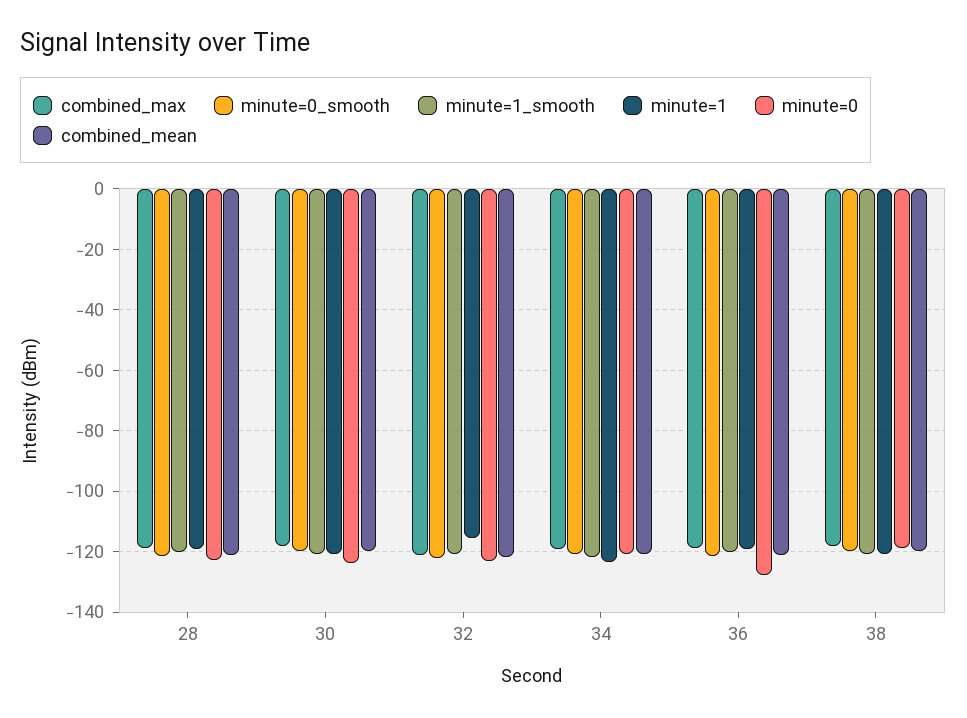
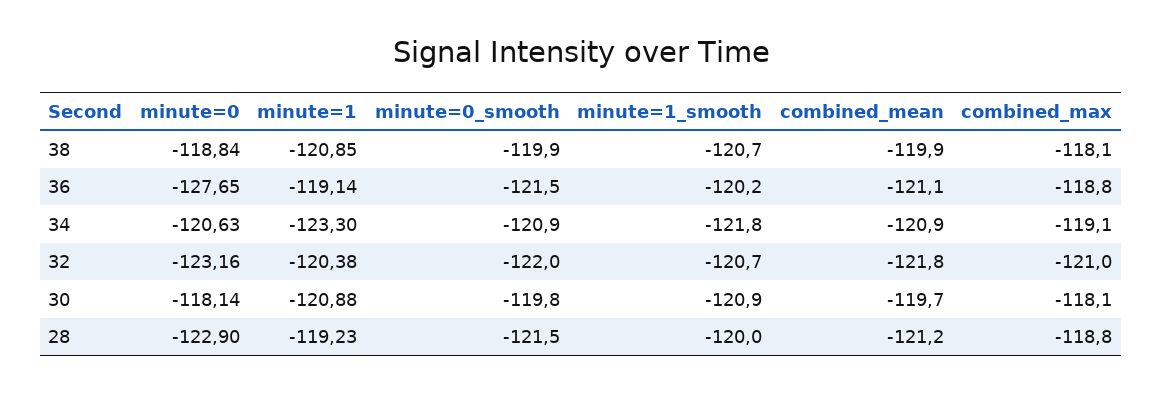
  {
    "combined_max": {
      "28": -118.8,
      "30": -118.1,
      "32": -121,
      "34": -119.1,
      "36": -118.8,
      "38": -118.1
    },
    "minute=0_smooth": {
      "28": -121.5,
      "30": -119.8,
      "32": -122,
      "34": -120.9,
      "36": -121.5,
      "38": -119.9
    },
    "minute=1_smooth": {
      "28": -120,
      "30": -120.9,
      "32": -120.7,
      "34": -121.8,
      "36": -120.2,
      "38": -120.7
    },
    "minute=1": {
      "28": -119.23,
      "30": -120.88,
-     "32": -116,
+     "32": -120.38,
      "34": -123.3,
      "36": -119.14,
      "38": -120.85
    },
    "minute=0": {
      "28": -122.9,
-     "30": -124,
+     "30": -118.14,
      "32": -123.16,
      "34": -120.63,
      "36": -127.65,
      "38": -118.84
    },
    "combined_mean": {
      "28": -121.2,
      "30": -119.7,
      "32": -121.8,
      "34": -120.9,
      "36": -121.1,
      "38": -119.9
    }
  }

